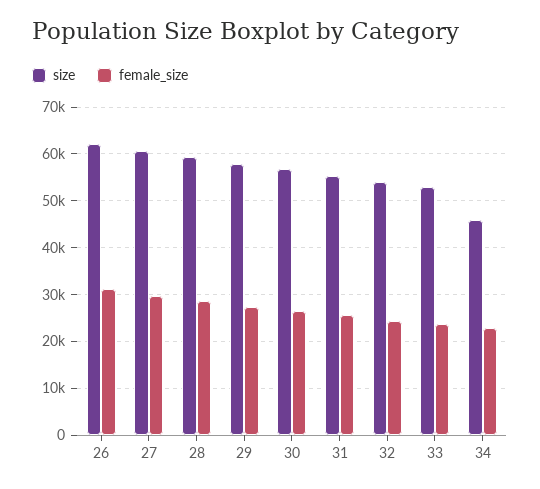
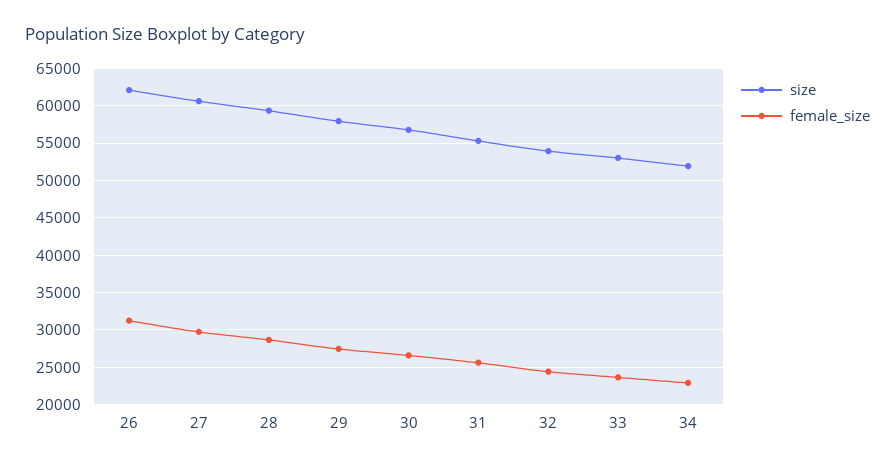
  {
    "size": {
      "26": 62000,
      "27": 61000,
      "28": 59000,
      "29": 58000,
      "30": 57000,
      "31": 55000,
      "32": 54000,
      "33": 53000,
-     "34": 46000
+     "34": 52000
    },
    "female_size": {
      "26": 31000,
      "27": 30000,
      "28": 29000,
      "29": 27000,
      "30": 27000,
      "31": 26000,
      "32": 24000,
      "33": 24000,
      "34": 23000
    }
  }

